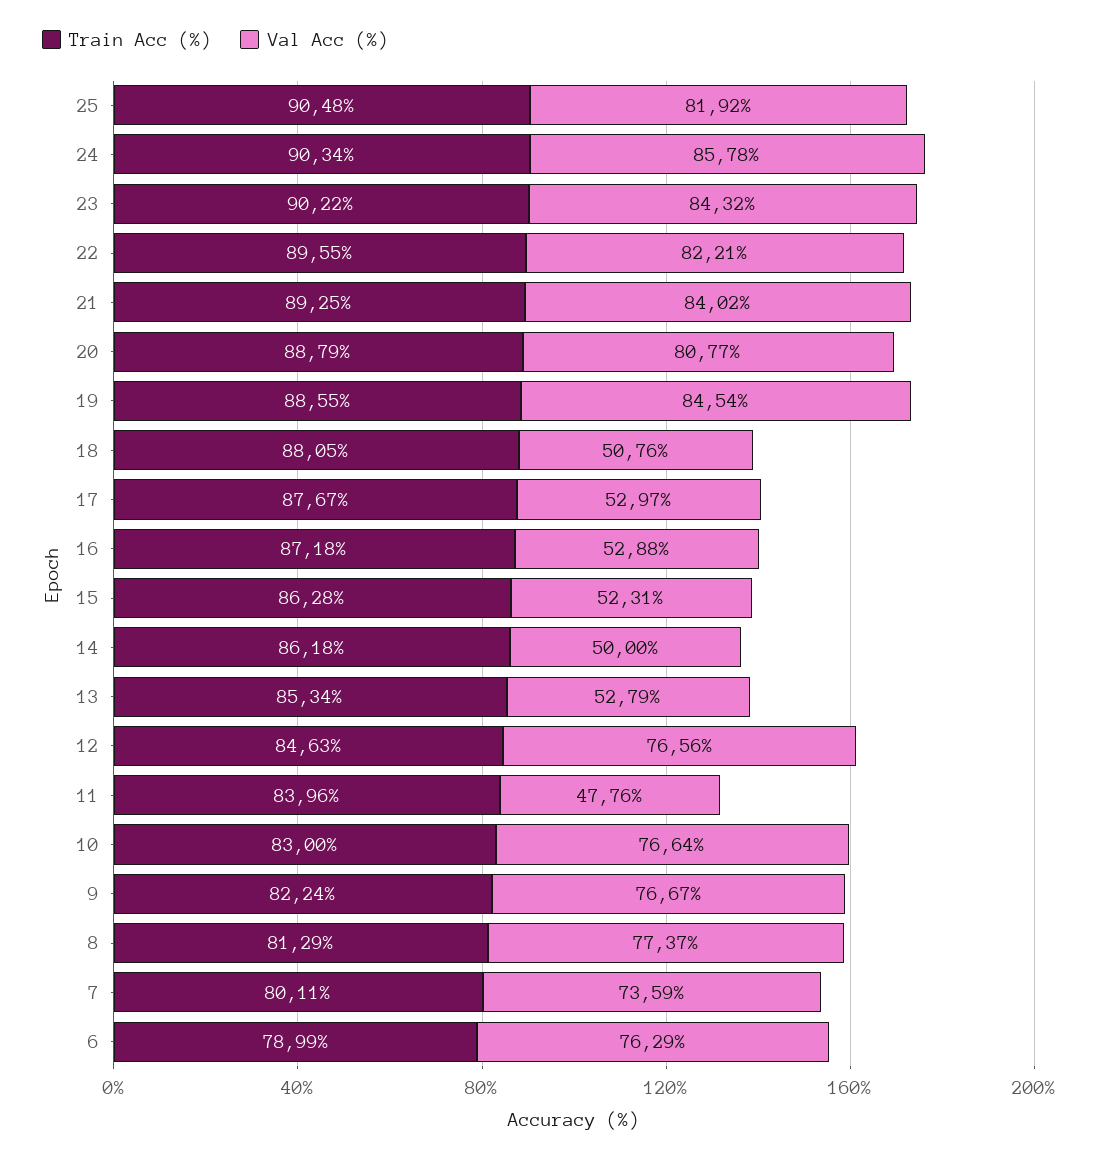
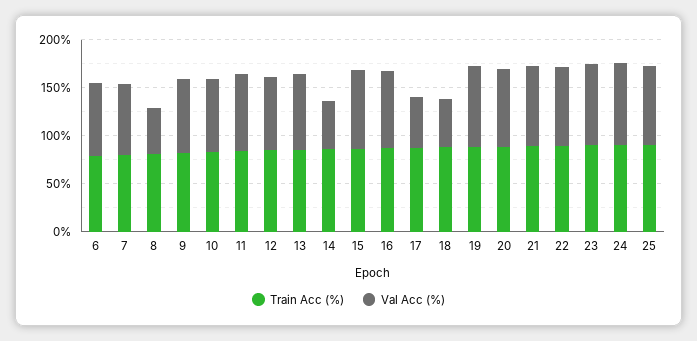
  {
    "Train Acc (%)": {
      "25": 90.48,
      "24": 90.34,
      "23": 90.22,
      "22": 89.55,
      "21": 89.25,
      "20": 88.79,
      "19": 88.55,
      "18": 88.05,
      "17": 87.67,
      "16": 87.18,
      "15": 86.28,
      "14": 86.18,
      "13": 85.34,
      "12": 84.63,
      "11": 83.96,
      "10": 83,
      "9": 82.24,
      "8": 81.29,
      "7": 80.11,
      "6": 78.99
    },
    "Val Acc (%)": {
      "25": 81.92,
      "24": 85.78,
      "23": 84.32,
      "22": 82.21,
      "21": 84.02,
      "20": 80.77,
      "19": 84.54,
      "18": 50.76,
      "17": 52.97,
-     "16": 52.88,
+     "16": 80,
-     "15": 52.31,
+     "15": 80,
      "14": 50,
-     "13": 52.79,
+     "13": 80,
      "12": 76.56,
-     "11": 47.76,
+     "11": 80,
      "10": 76.64,
      "9": 76.67,
-     "8": 77.37,
+     "8": 50,
      "7": 73.59,
      "6": 76.29
    }
  }

